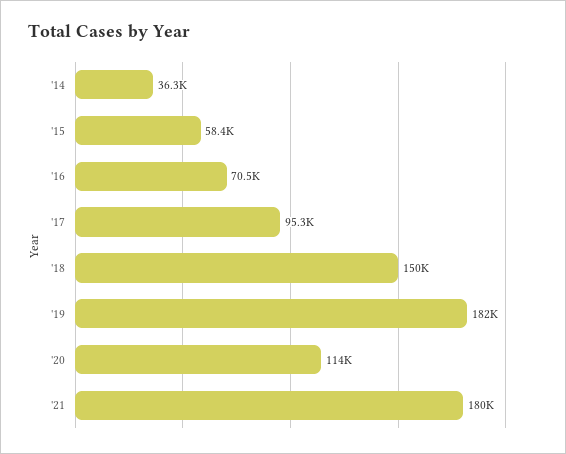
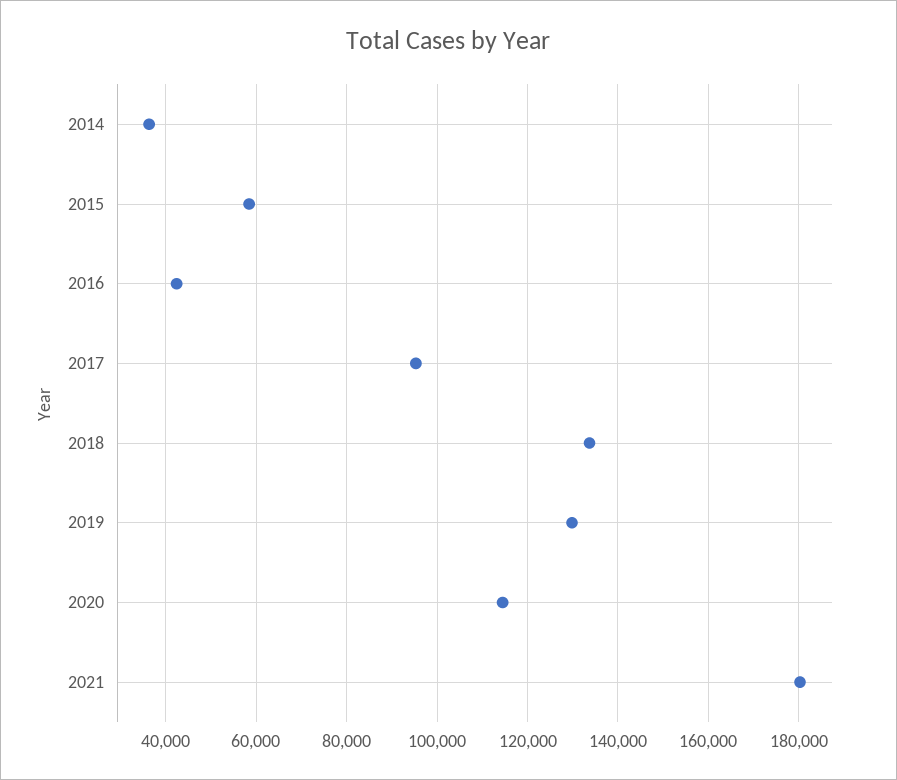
  {
    "'14": 36300,
    "'15": 58400,
-   "'16": 70500,
+   "'16": 42000,
    "'17": 95300,
-   "'18": 150000,
+   "'18": 134000,
-   "'19": 182000,
+   "'19": 130000,
    "'20": 114000,
    "'21": 180000
  }

